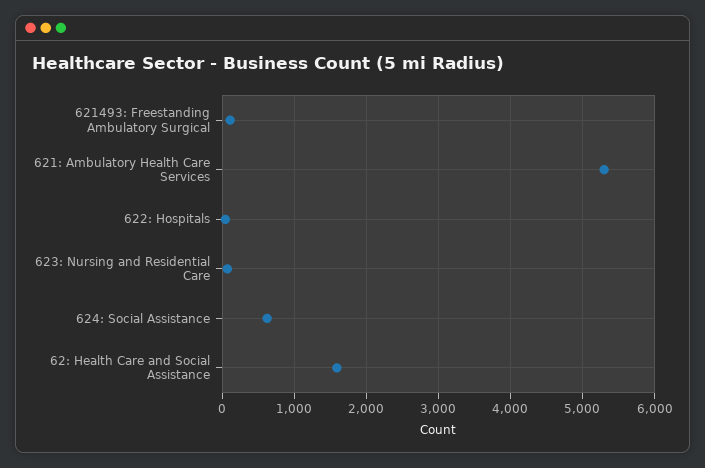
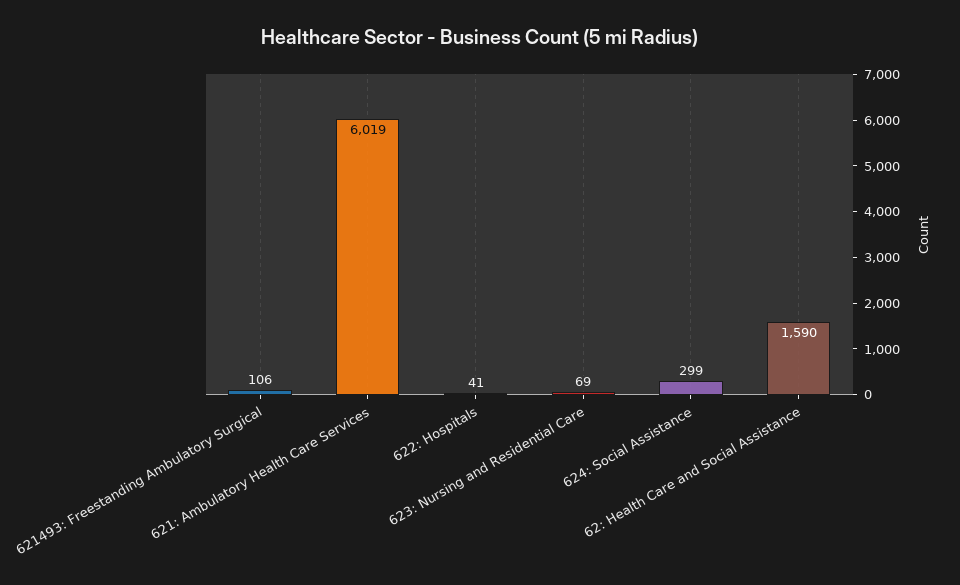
  {
    "621493: Freestanding Ambulatory Surgical": 106,
-   "621: Ambulatory Health Care Services": 5300,
+   "621: Ambulatory Health Care Services": 6019,
    "622: Hospitals": 41,
    "623: Nursing and Residential Care": 69,
-   "624: Social Assistance": 600,
+   "624: Social Assistance": 299,
    "62: Health Care and Social Assistance": 1590
  }

